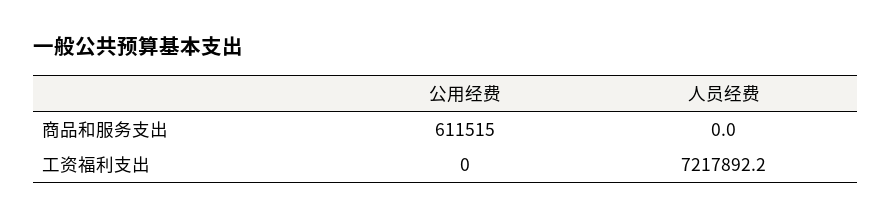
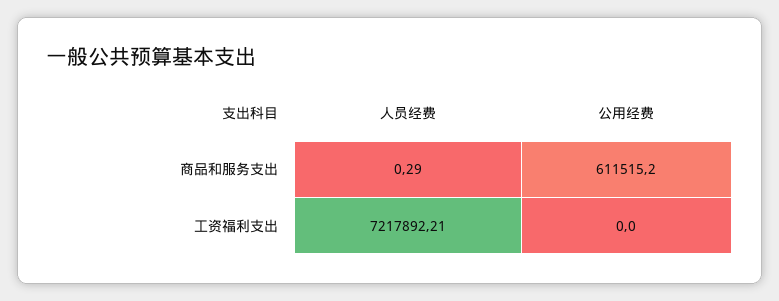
  {
    "公用经费": {
      "商品和服务支出": 611515.2,
      "工资福利支出": 0
    },
    "人员经费": {
-     "商品和服务支出": 0,
+     "商品和服务支出": 0.29,
      "工资福利支出": 7217892.21
    }
  }

